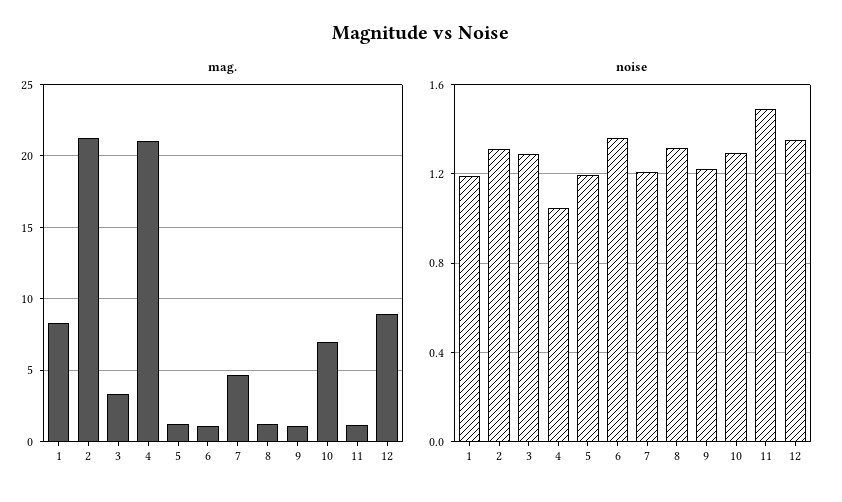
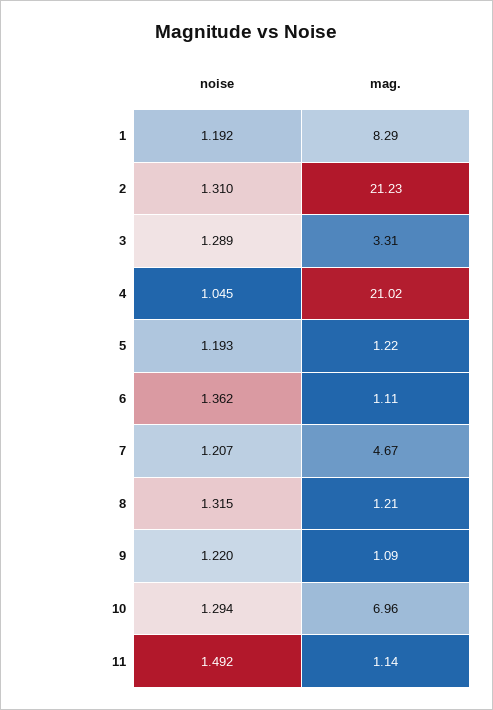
  {
    "mag.": {
      "1": 8.29,
      "2": 21.23,
      "3": 3.31,
      "4": 21.02,
      "5": 1.22,
      "6": 1.11,
      "7": 4.67,
      "8": 1.21,
      "9": 1.09,
      "10": 6.96,
-     "11": 1.14,
+     "11": 1.14
-     "12": 9
    },
    "noise": {
      "1": 1.192,
      "2": 1.31,
      "3": 1.289,
      "4": 1.045,
      "5": 1.193,
      "6": 1.362,
      "7": 1.207,
      "8": 1.315,
      "9": 1.22,
      "10": 1.294,
-     "11": 1.492,
+     "11": 1.492
-     "12": 1.35
    }
  }

